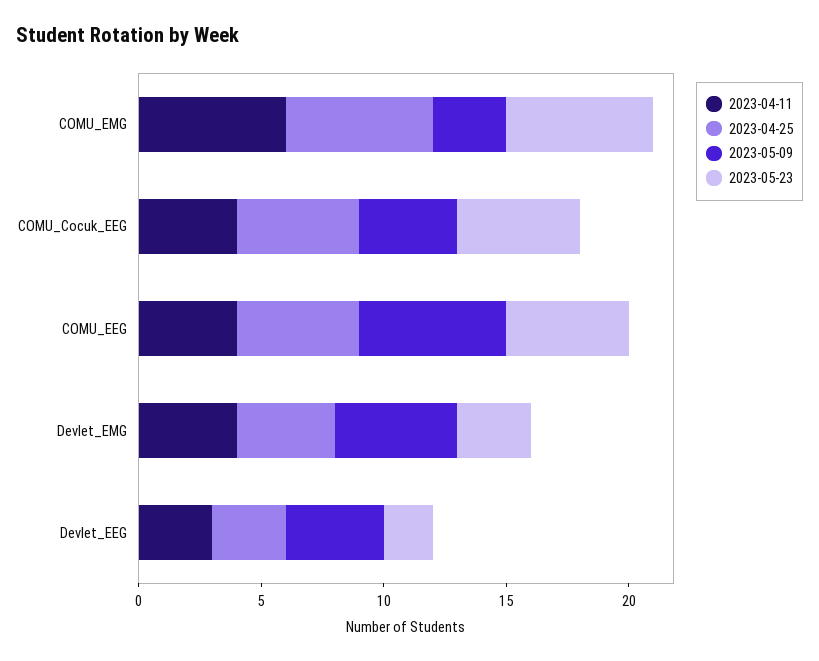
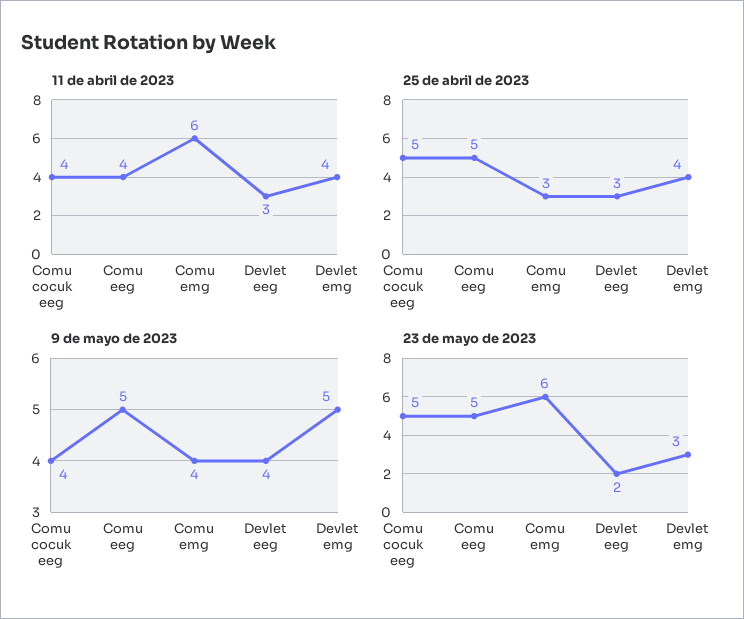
  {
    "2023-04-11": {
      "COMU_EMG": 6,
      "COMU_Cocuk_EEG": 4,
      "COMU_EEG": 4,
      "Devlet_EMG": 4,
      "Devlet_EEG": 3
    },
    "2023-04-25": {
-     "COMU_EMG": 6,
+     "COMU_EMG": 3,
      "COMU_Cocuk_EEG": 5,
      "COMU_EEG": 5,
      "Devlet_EMG": 4,
      "Devlet_EEG": 3
    },
    "2023-05-09": {
-     "COMU_EMG": 3,
+     "COMU_EMG": 4,
      "COMU_Cocuk_EEG": 4,
-     "COMU_EEG": 6,
+     "COMU_EEG": 5,
      "Devlet_EMG": 5,
      "Devlet_EEG": 4
    },
    "2023-05-23": {
      "COMU_EMG": 6,
      "COMU_Cocuk_EEG": 5,
      "COMU_EEG": 5,
      "Devlet_EMG": 3,
      "Devlet_EEG": 2
    }
  }

